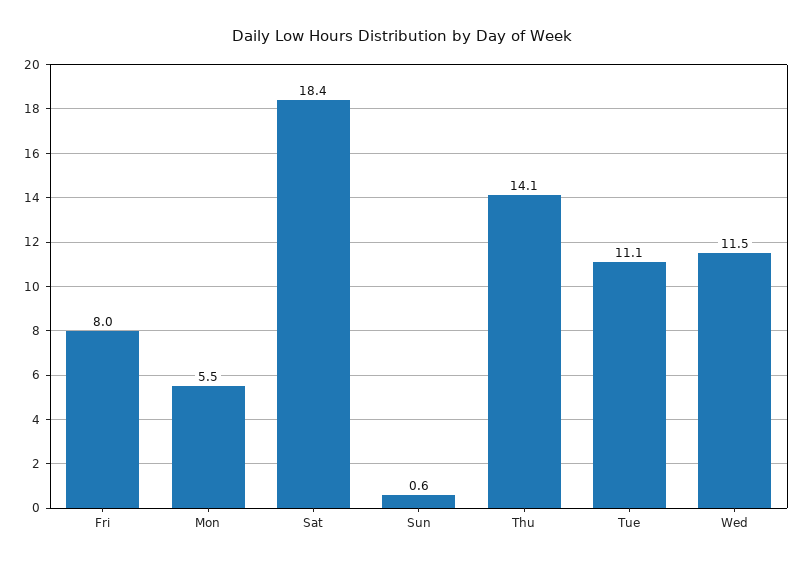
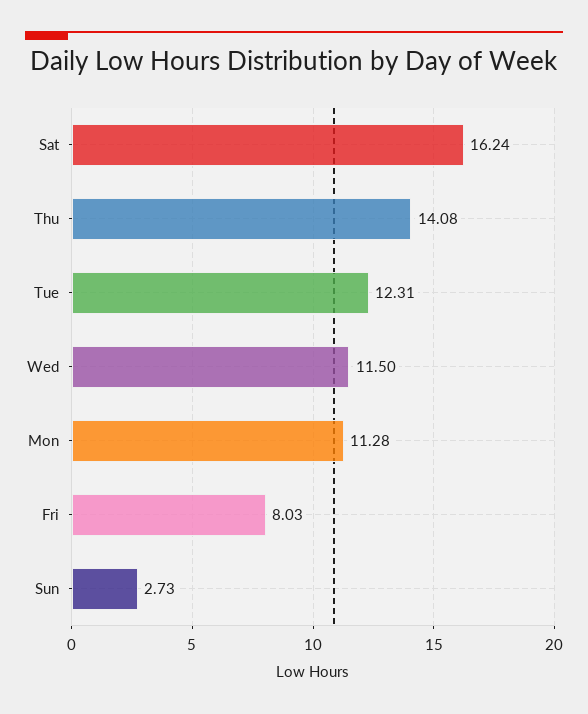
  {
    "Fri": 8.03,
-   "Mon": 5.5,
+   "Mon": 11.28,
-   "Sat": 18.4,
+   "Sat": 16.24,
-   "Sun": 0.6,
+   "Sun": 2.73,
    "Thu": 14.08,
-   "Tue": 11.1,
+   "Tue": 12.31,
    "Wed": 11.5
  }

